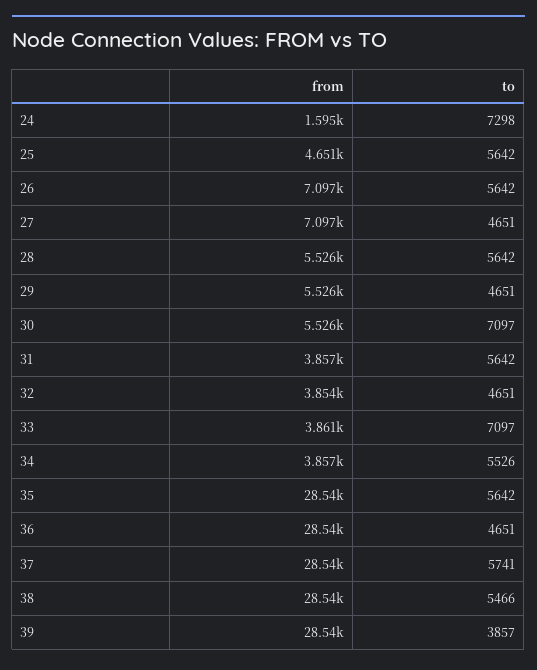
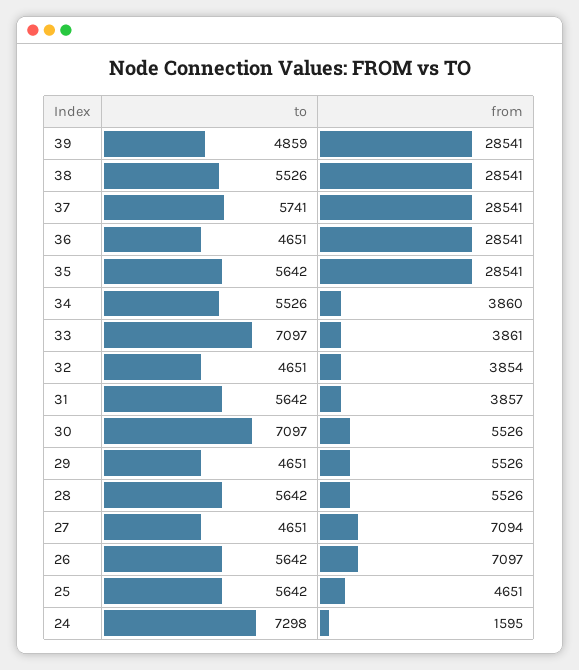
  {
    "from": {
      "24": 1595,
      "25": 4651,
      "26": 7097,
-     "27": 7097,
+     "27": 7094,
      "28": 5526,
      "29": 5526,
      "30": 5526,
      "31": 3857,
      "32": 3854,
      "33": 3861,
-     "34": 3857,
+     "34": 3860,
      "35": 28541,
      "36": 28541,
      "37": 28541,
      "38": 28541,
      "39": 28541
    },
    "to": {
      "24": 7298,
      "25": 5642,
      "26": 5642,
      "27": 4651,
      "28": 5642,
      "29": 4651,
      "30": 7097,
      "31": 5642,
      "32": 4651,
      "33": 7097,
      "34": 5526,
      "35": 5642,
      "36": 4651,
      "37": 5741,
-     "38": 5466,
+     "38": 5526,
-     "39": 3857
+     "39": 4859
    }
  }

